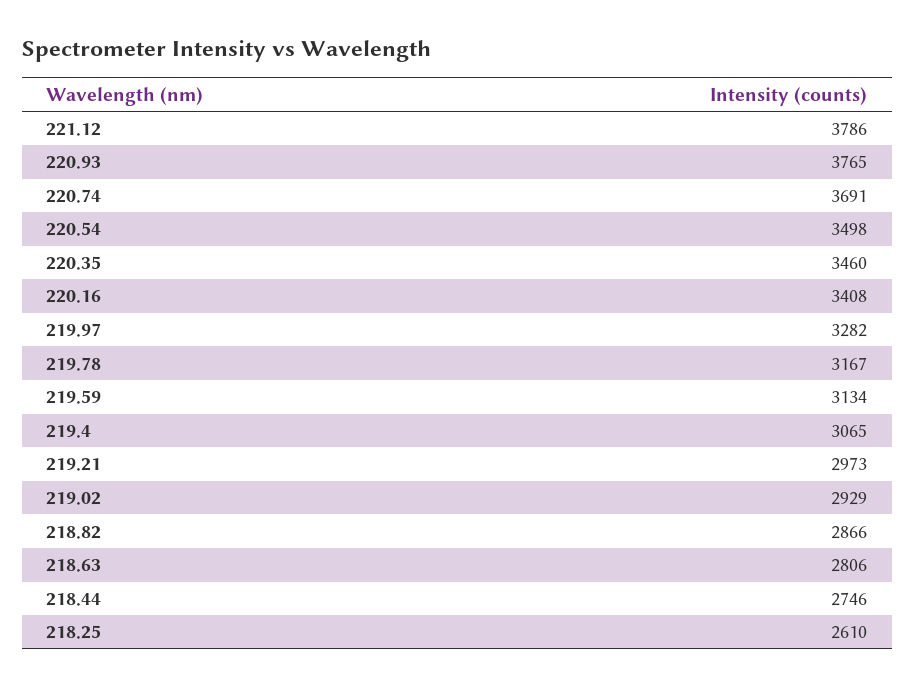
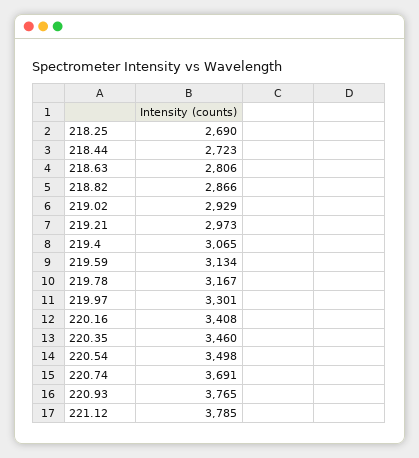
  {
-   "221.12": 3786,
+   "221.12": 3785,
    "220.93": 3765,
    "220.74": 3691,
    "220.54": 3498,
    "220.35": 3460,
    "220.16": 3408,
-   "219.97": 3282,
+   "219.97": 3301,
    "219.78": 3167,
    "219.59": 3134,
    "219.4": 3065,
    "219.21": 2973,
    "219.02": 2929,
    "218.82": 2866,
    "218.63": 2806,
-   "218.44": 2746,
+   "218.44": 2723,
-   "218.25": 2610
+   "218.25": 2690
  }

